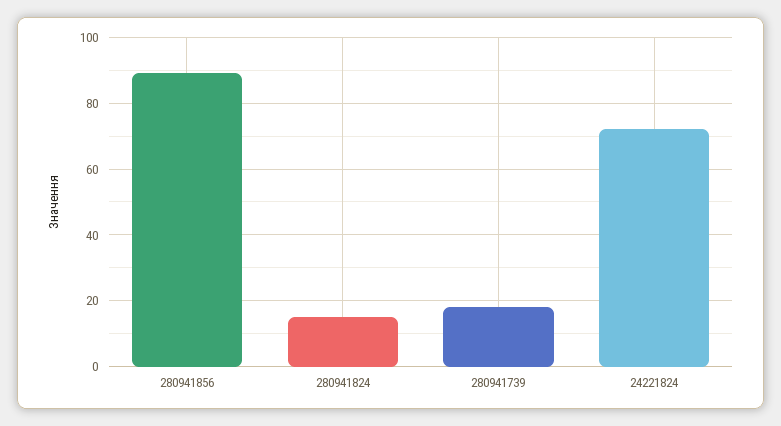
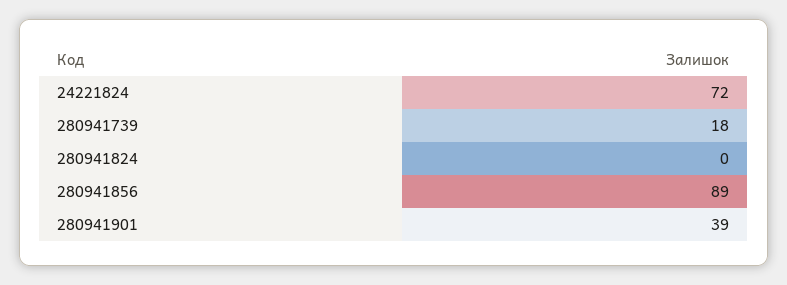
  {
    "280941856": 89,
-   "280941824": 15,
+   "280941824": 0,
    "280941739": 18,
-   "24221824": 72
+   "24221824": 72,
+   "280941901": 39
  }

